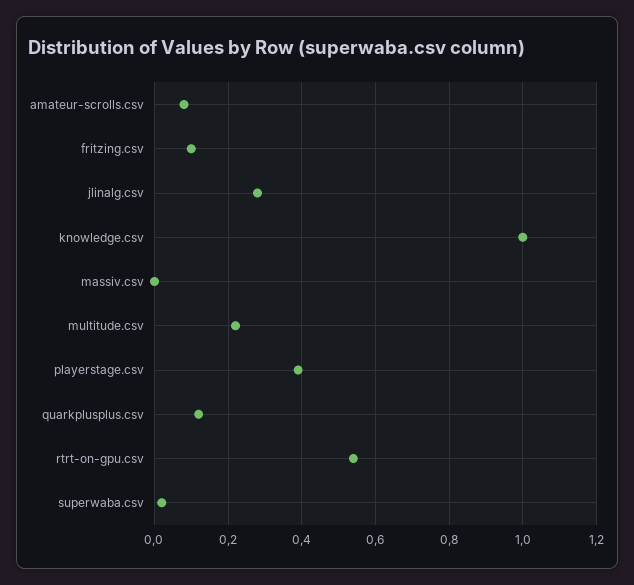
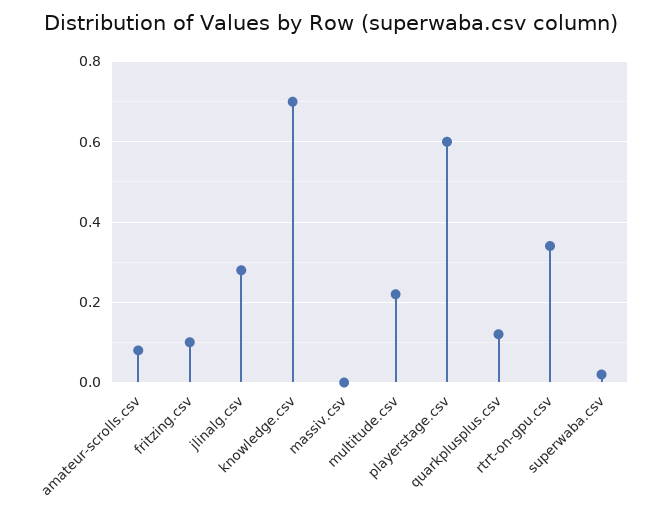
  {
    "amateur-scrolls.csv": 0.1,
    "fritzing.csv": 0.1,
    "jlinalg.csv": 0.3,
-   "knowledge.csv": 1,
+   "knowledge.csv": 0.7,
    "massiv.csv": 0,
    "multitude.csv": 0.2,
-   "playerstage.csv": 0.4,
+   "playerstage.csv": 0.6,
    "quarkplusplus.csv": 0.1,
-   "rtrt-on-gpu.csv": 0.55,
+   "rtrt-on-gpu.csv": 0.35,
    "superwaba.csv": 0
  }

